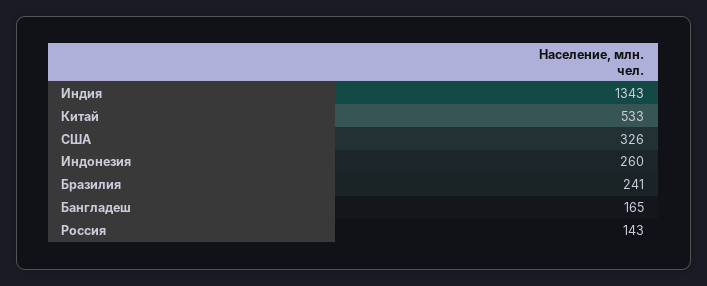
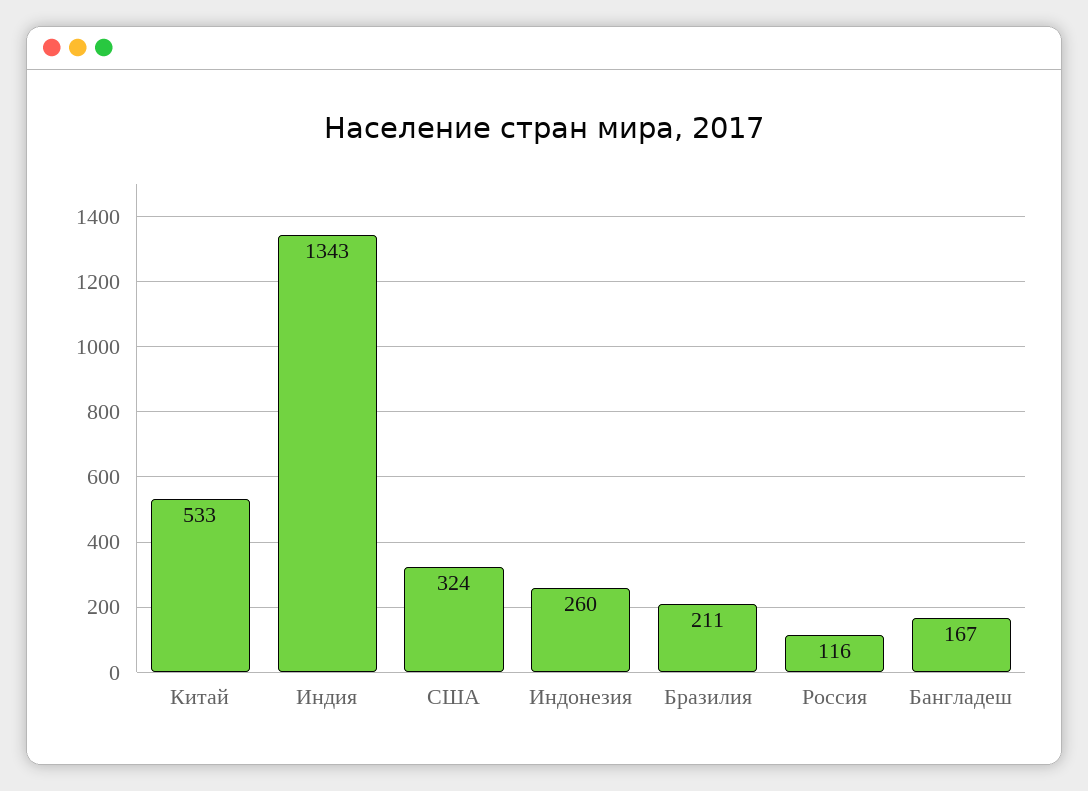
  {
    "Индия": 1343,
    "Китай": 533,
-   "США": 326,
+   "США": 324,
    "Индонезия": 260,
-   "Бразилия": 241,
+   "Бразилия": 211,
-   "Бангладеш": 165,
+   "Бангладеш": 167,
-   "Россия": 143
+   "Россия": 116
  }

